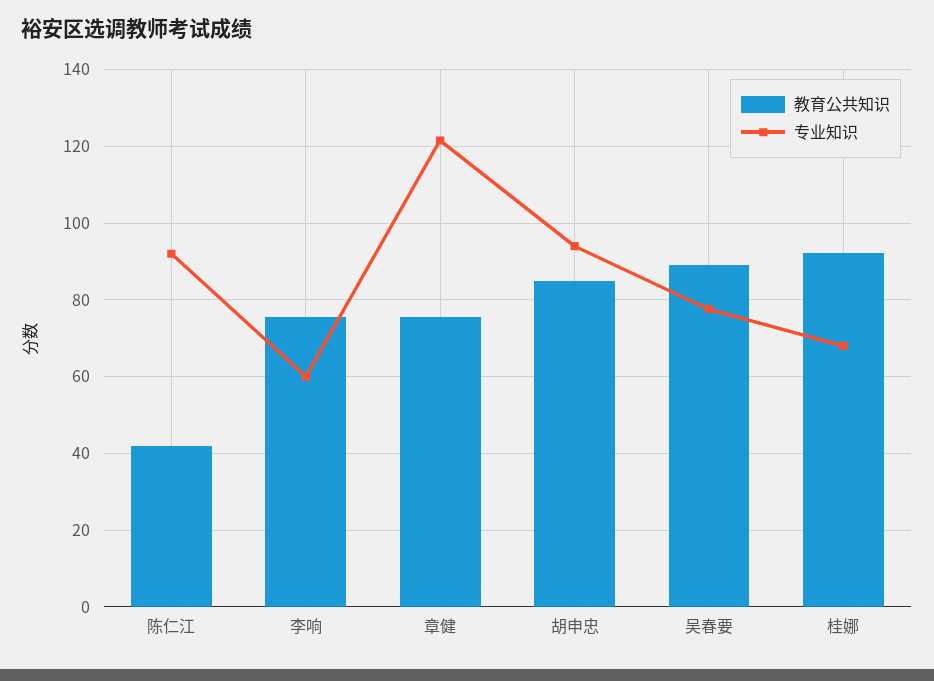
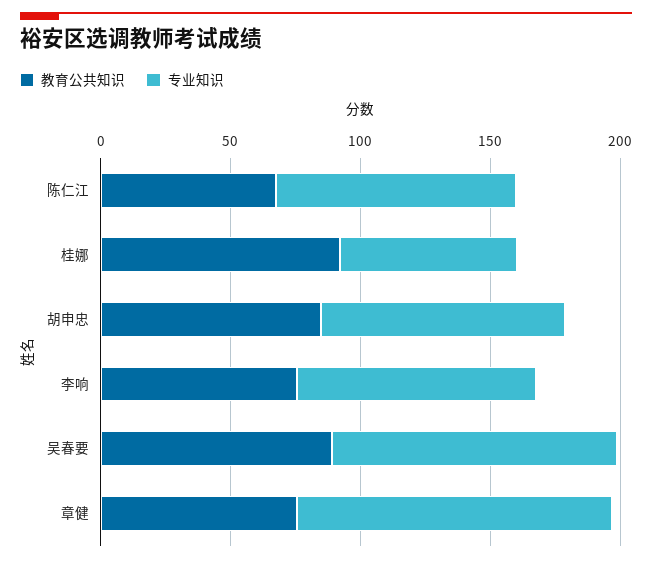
  {
    "教育公共知识": {
-     "陈仁江": 42,
+     "陈仁江": 70,
      "李响": 76,
      "章健": 76,
      "胡申忠": 84,
      "吴春要": 90,
      "桂娜": 92
    },
    "专业知识": {
      "陈仁江": 92,
-     "李响": 60,
+     "李响": 90,
      "章健": 122,
      "胡申忠": 94,
-     "吴春要": 78,
+     "吴春要": 110,
      "桂娜": 68
    }
  }

